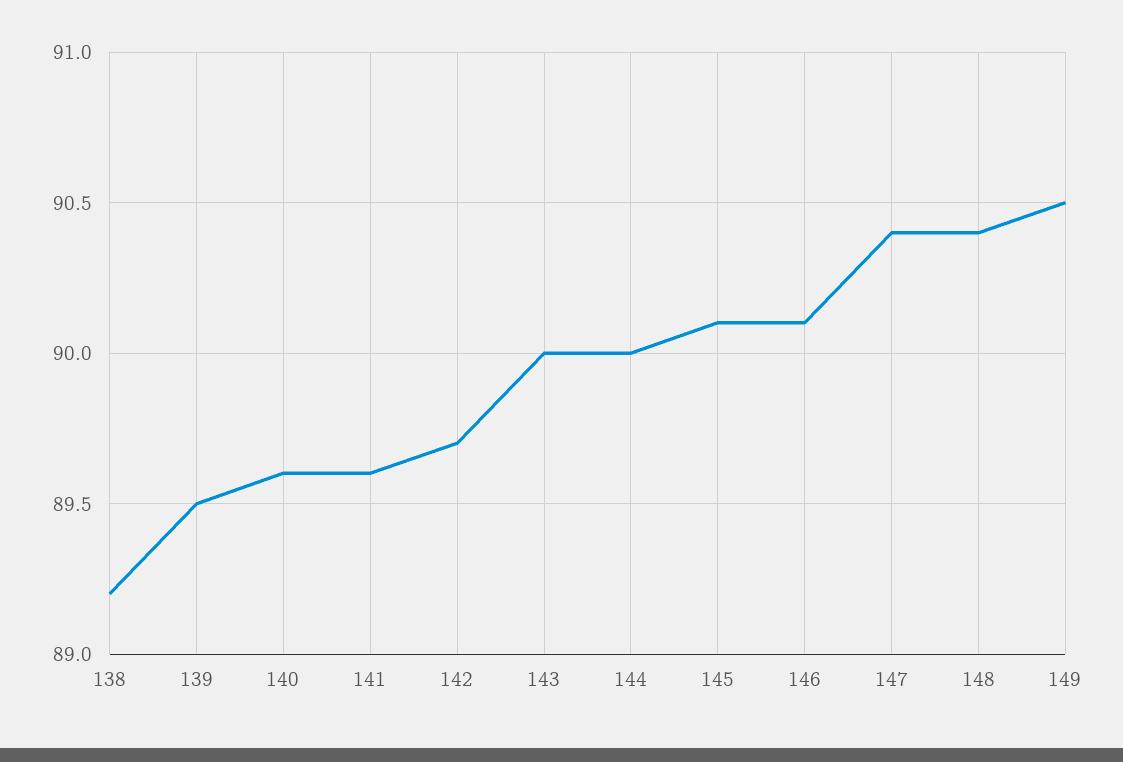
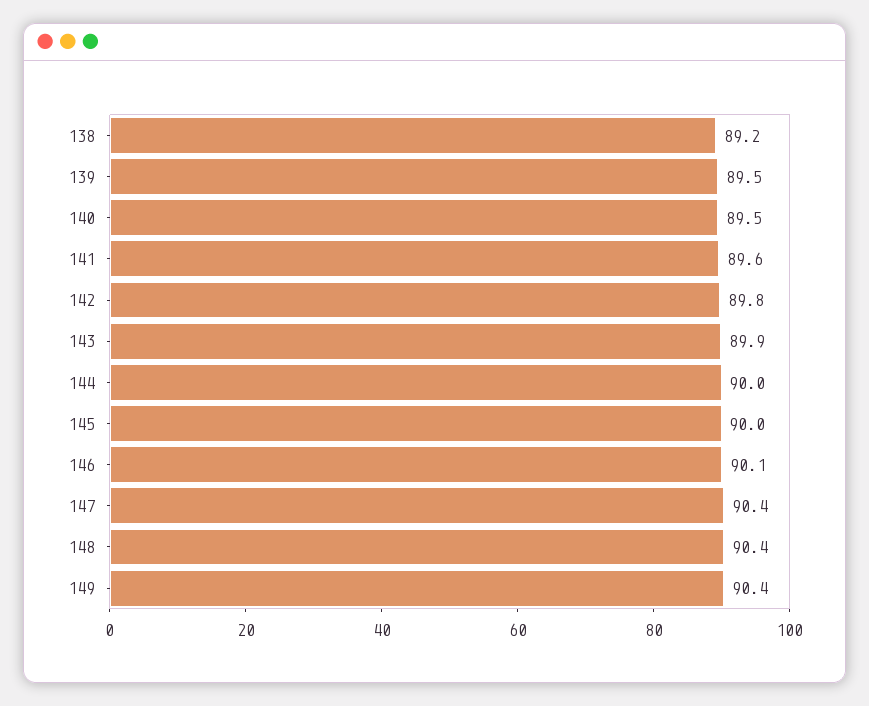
  {
    "138": 89.2,
    "139": 89.5,
-   "140": 89.6,
+   "140": 89.5,
    "141": 89.6,
-   "142": 89.7,
+   "142": 89.8,
-   "143": 90,
+   "143": 89.9,
    "144": 90,
-   "145": 90.1,
+   "145": 90,
    "146": 90.1,
    "147": 90.4,
    "148": 90.4,
-   "149": 90.5
+   "149": 90.4
  }

